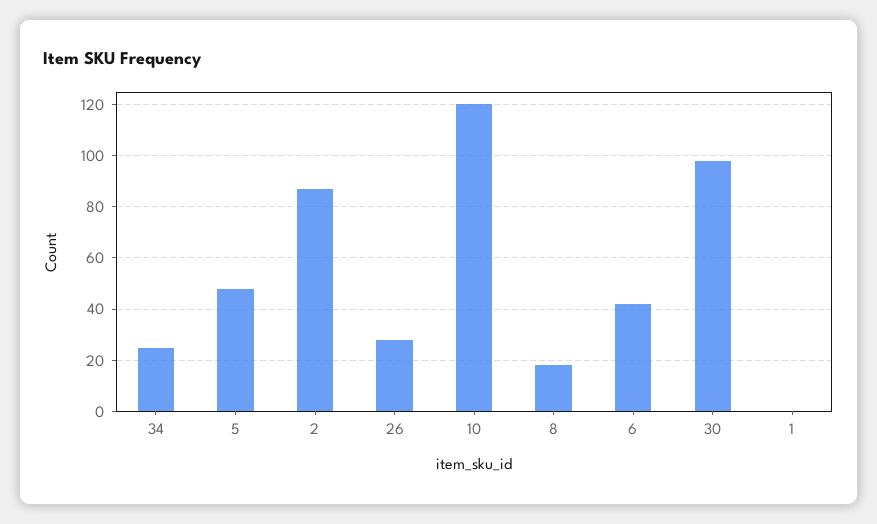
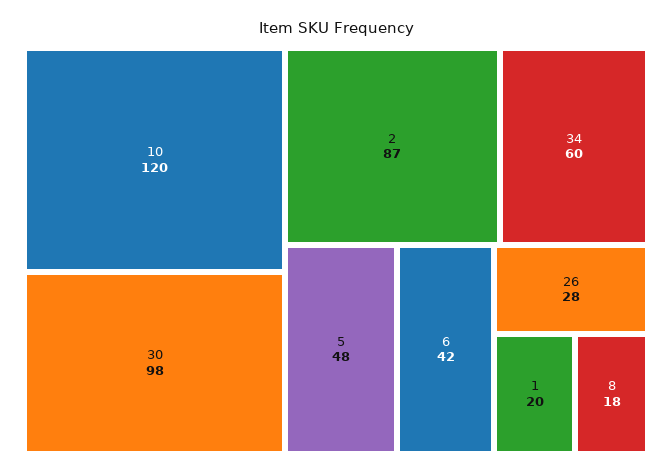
  {
-   "34": 25,
+   "34": 60,
    "5": 48,
    "2": 87,
    "26": 28,
    "10": 120,
    "8": 18,
    "6": 42,
    "30": 98,
-   "1": 0
+   "1": 20
  }

